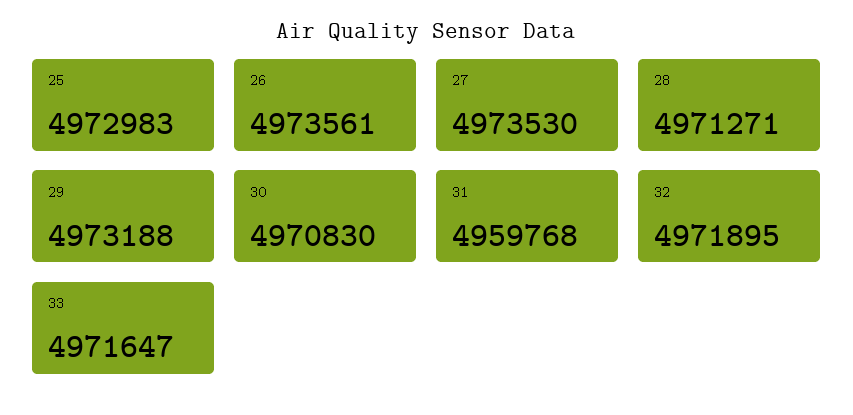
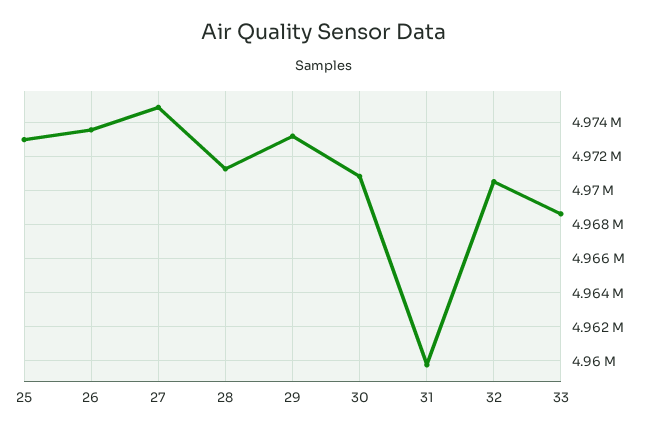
  {
    "25": 4972983,
    "26": 4973561,
-   "27": 4973530,
+   "27": 4975000,
    "28": 4971271,
    "29": 4973188,
    "30": 4970830,
    "31": 4959768,
-   "32": 4971895,
+   "32": 4970500,
-   "33": 4971647
+   "33": 4968500
  }

